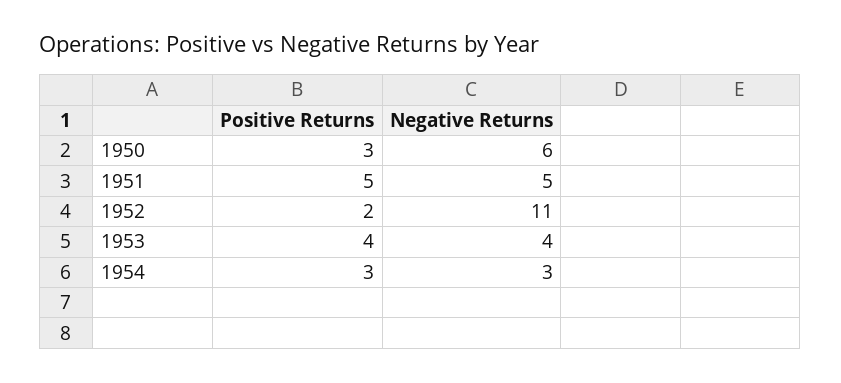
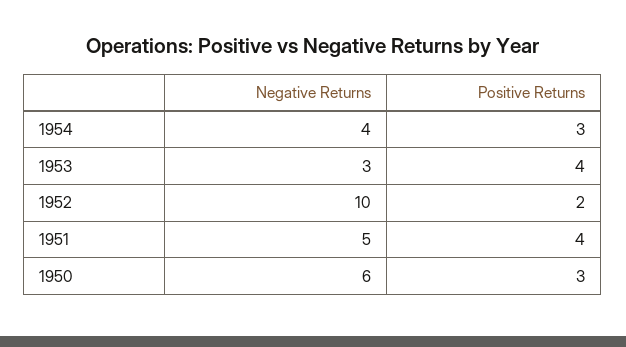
  {
    "Positive Returns": {
      "1950": 3,
-     "1951": 5,
+     "1951": 4,
      "1952": 2,
      "1953": 4,
      "1954": 3
    },
    "Negative Returns": {
      "1950": 6,
      "1951": 5,
-     "1952": 11,
+     "1952": 10,
-     "1953": 4,
+     "1953": 3,
-     "1954": 3
+     "1954": 4
    }
  }

